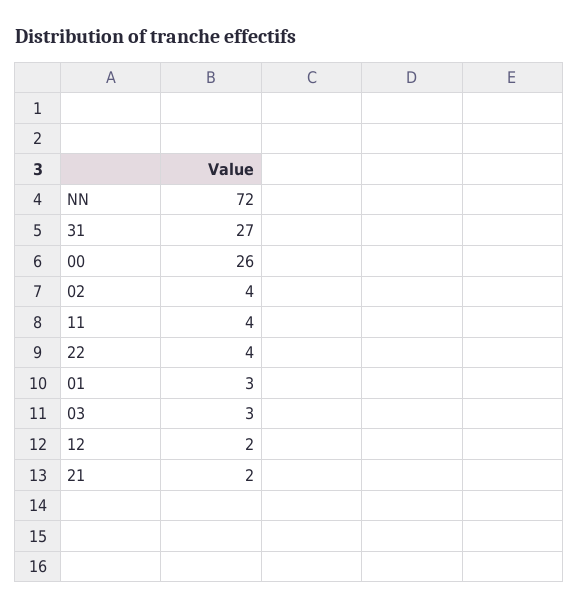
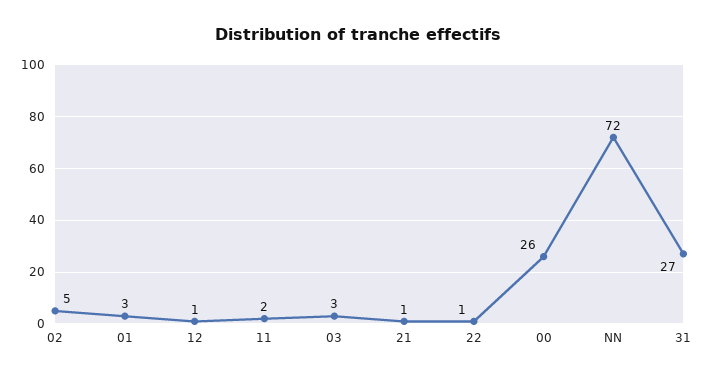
  {
    "NN": 72,
    "31": 27,
    "00": 26,
-   "02": 4,
+   "02": 5,
-   "11": 4,
+   "11": 2,
-   "22": 4,
+   "22": 1,
    "01": 3,
    "03": 3,
-   "12": 2,
+   "12": 1,
-   "21": 2
+   "21": 1
  }

